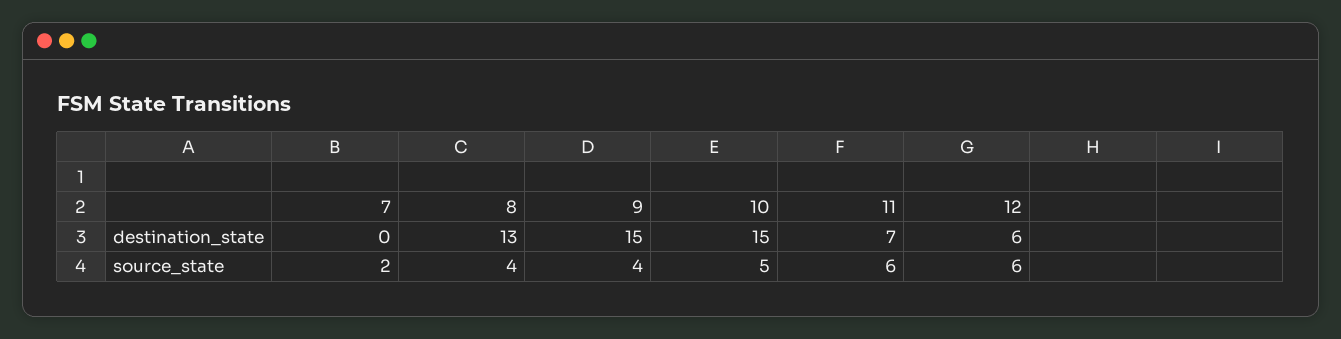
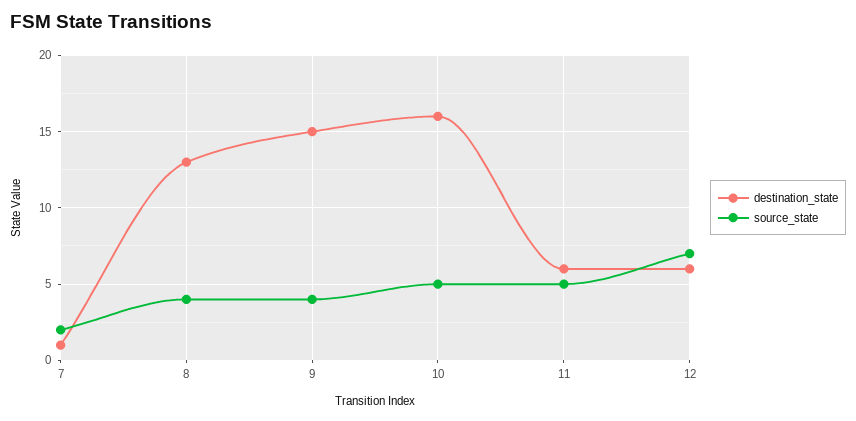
  {
    "destination_state": {
-     "7": 0,
+     "7": 1,
      "8": 13,
      "9": 15,
-     "10": 15,
+     "10": 16,
-     "11": 7,
+     "11": 6,
      "12": 6
    },
    "source_state": {
      "7": 2,
      "8": 4,
      "9": 4,
      "10": 5,
-     "11": 6,
+     "11": 5,
-     "12": 6
+     "12": 7
    }
  }

